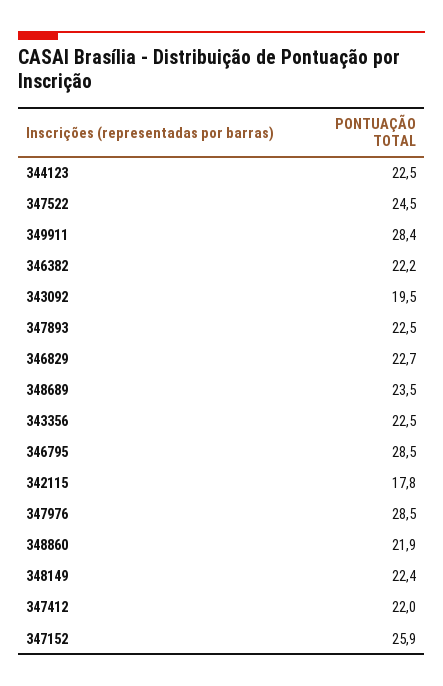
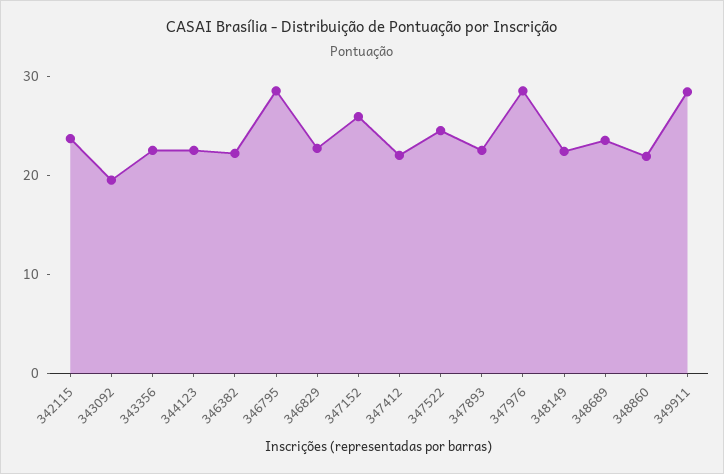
  {
    "344123": 22.5,
    "347522": 24.5,
    "349911": 28.4,
    "346382": 22.2,
    "343092": 19.5,
    "347893": 22.5,
    "346829": 22.7,
    "348689": 23.5,
    "343356": 22.5,
    "346795": 28.5,
-   "342115": 17.8,
+   "342115": 24,
    "347976": 28.5,
    "348860": 21.9,
    "348149": 22.4,
    "347412": 22,
    "347152": 25.9
  }

